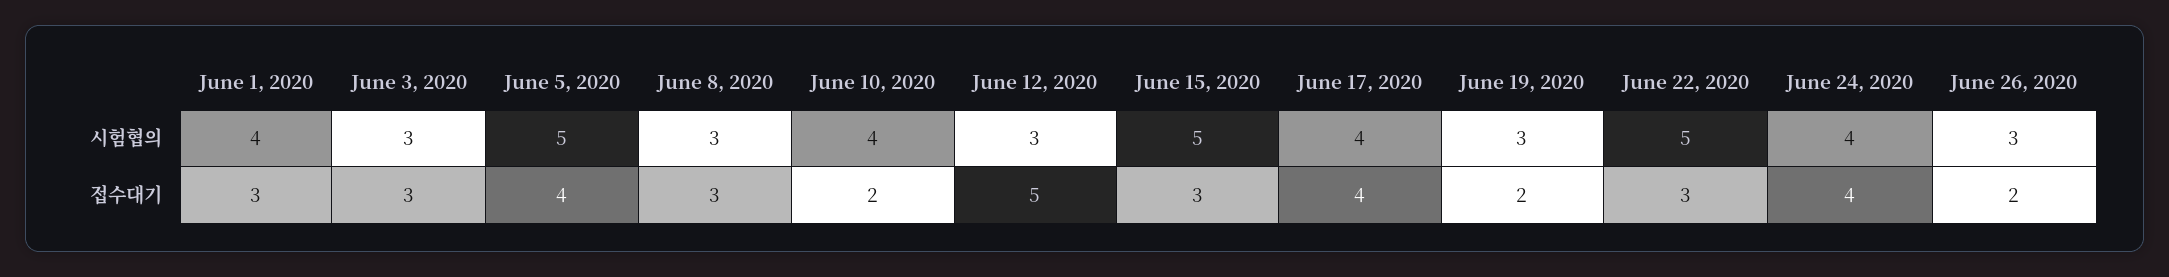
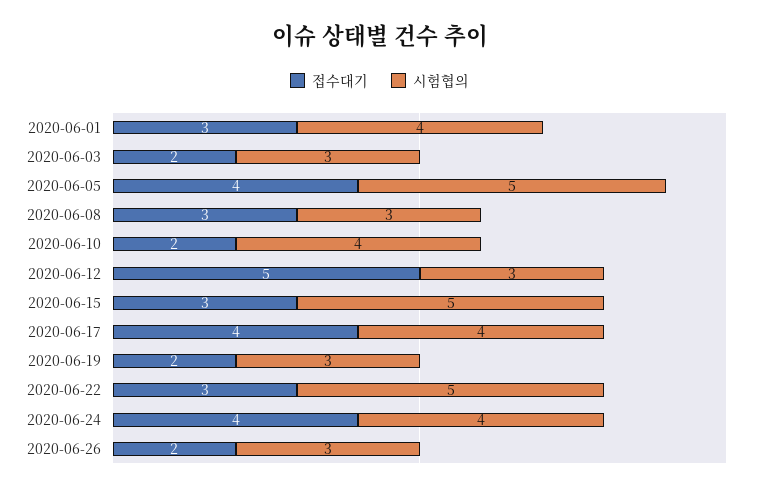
  {
    "시험협의": {
      "June 1, 2020": 4,
      "June 3, 2020": 3,
      "June 5, 2020": 5,
      "June 8, 2020": 3,
      "June 10, 2020": 4,
      "June 12, 2020": 3,
      "June 15, 2020": 5,
      "June 17, 2020": 4,
      "June 19, 2020": 3,
      "June 22, 2020": 5,
      "June 24, 2020": 4,
      "June 26, 2020": 3
    },
    "접수대기": {
      "June 1, 2020": 3,
-     "June 3, 2020": 3,
+     "June 3, 2020": 2,
      "June 5, 2020": 4,
      "June 8, 2020": 3,
      "June 10, 2020": 2,
      "June 12, 2020": 5,
      "June 15, 2020": 3,
      "June 17, 2020": 4,
      "June 19, 2020": 2,
      "June 22, 2020": 3,
      "June 24, 2020": 4,
      "June 26, 2020": 2
    }
  }

